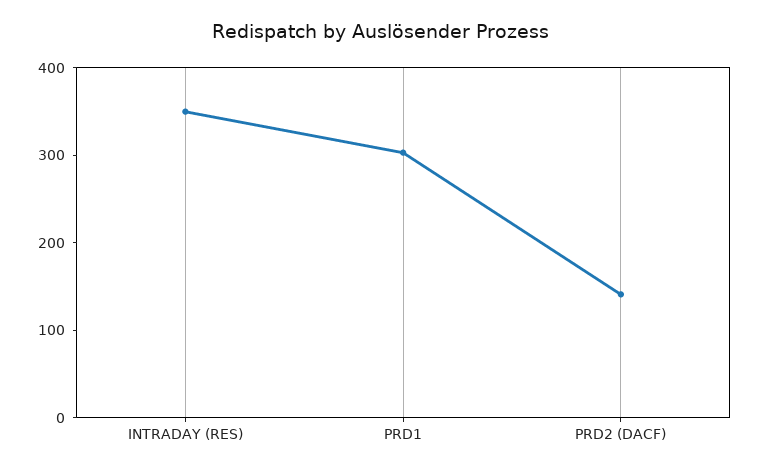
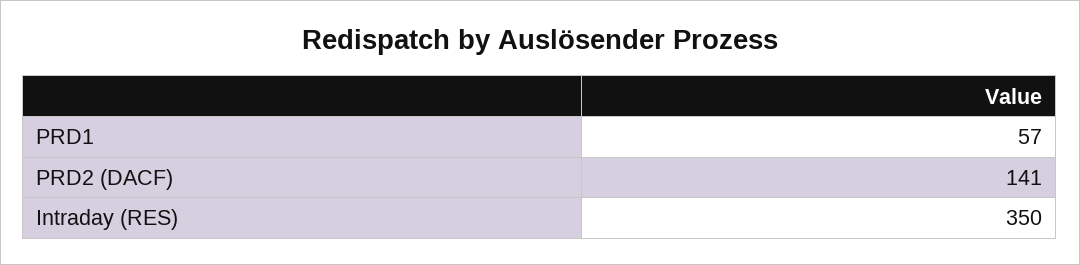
  {
    "INTRADAY (RES)": 350,
-   "PRD1": 300,
+   "PRD1": 57,
    "PRD2 (DACF)": 141
  }

